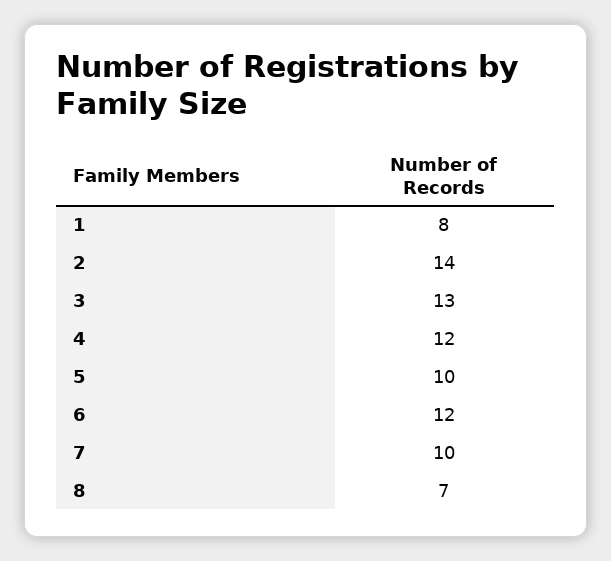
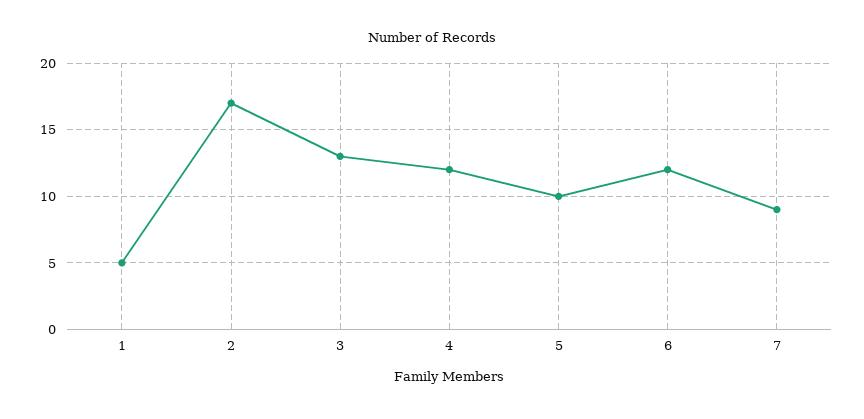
  {
-   "1": 8,
+   "1": 5,
-   "2": 14,
+   "2": 17,
    "3": 13,
    "4": 12,
    "5": 10,
    "6": 12,
-   "7": 10,
+   "7": 9
-   "8": 7
  }

